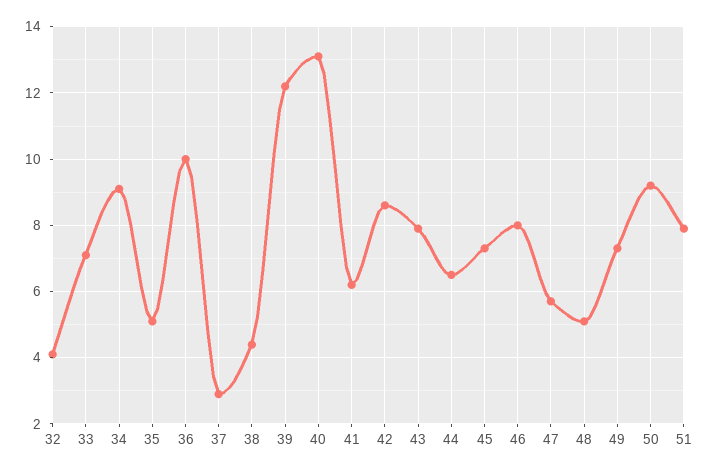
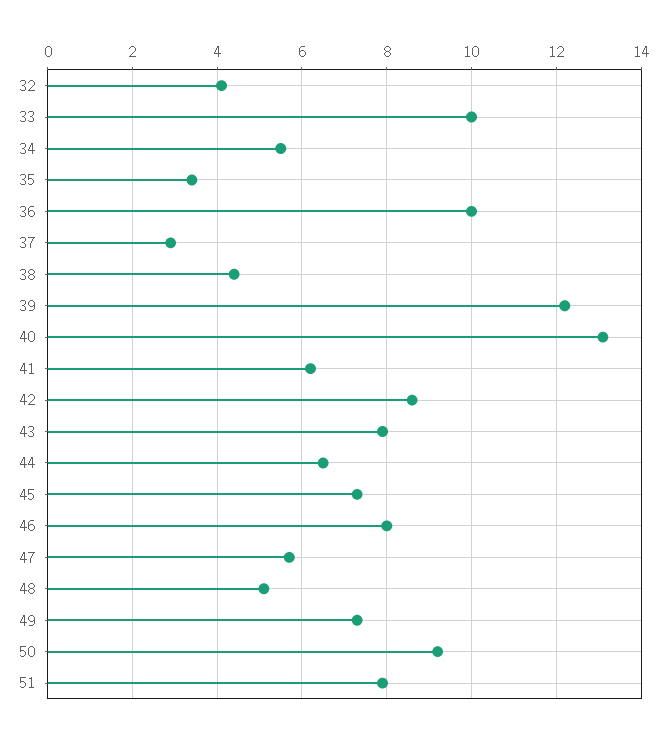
  {
    "32": 4,
-   "33": 7,
+   "33": 10,
-   "34": 9,
+   "34": 5.5,
-   "35": 5,
+   "35": 3.5,
    "36": 10,
    "37": 3,
    "38": 4.5,
    "39": 12,
    "40": 13,
    "41": 6,
    "42": 8.5,
    "43": 8,
    "44": 6.5,
    "45": 7.5,
    "46": 8,
    "47": 5.5,
    "48": 5,
    "49": 7.5,
    "50": 9,
    "51": 8
  }

